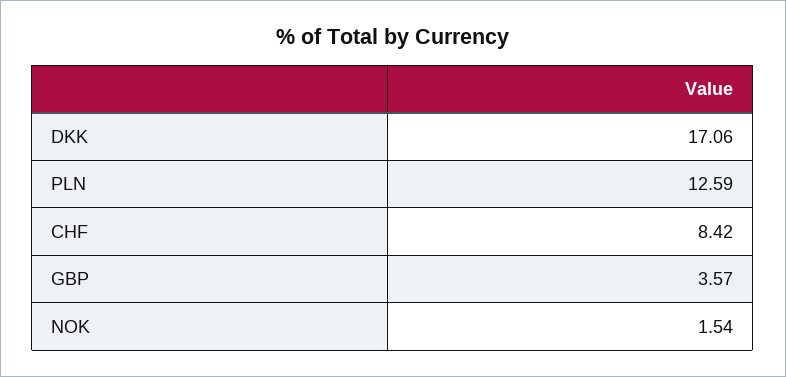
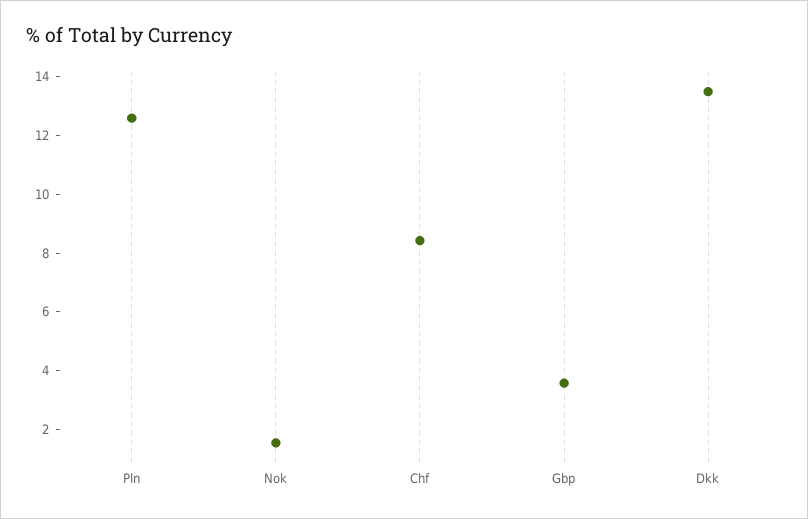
  {
-   "DKK": 17.06,
+   "DKK": 13.5,
    "PLN": 12.59,
    "CHF": 8.42,
    "GBP": 3.57,
    "NOK": 1.54
  }

